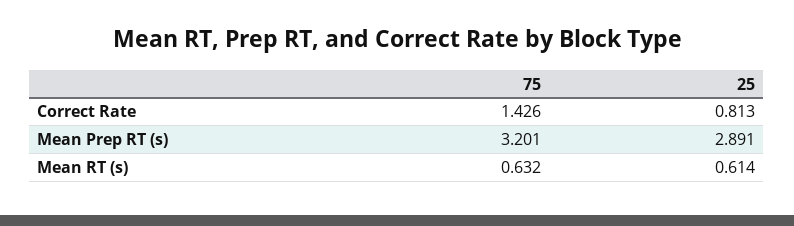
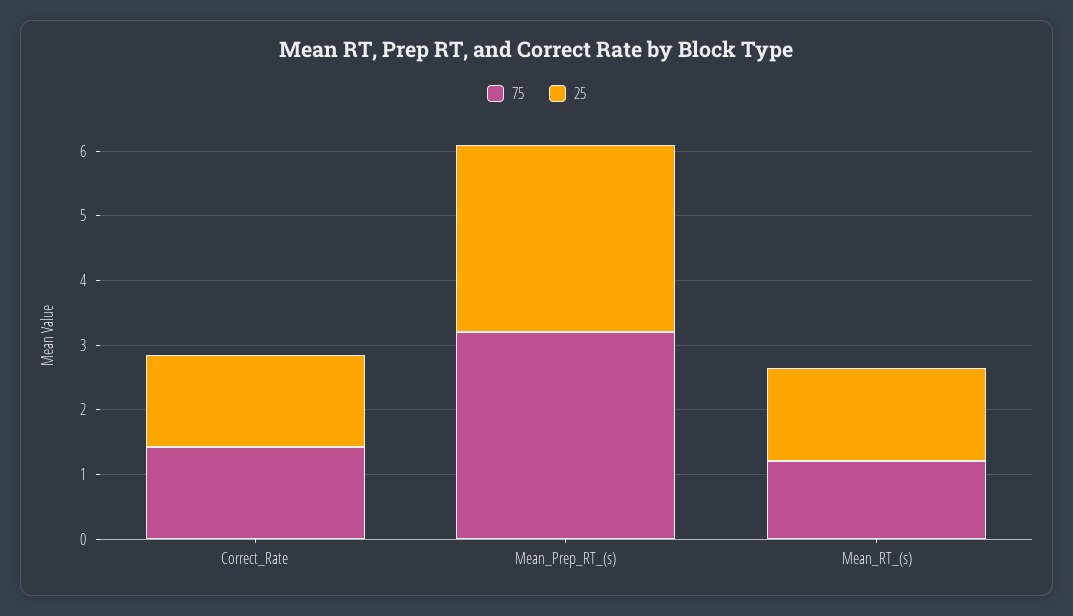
  {
    "75": {
      "Correct Rate": 1.426,
      "Mean Prep RT (s)": 3.201,
-     "Mean RT (s)": 0.632
+     "Mean RT (s)": 1.2
    },
    "25": {
-     "Correct Rate": 0.813,
+     "Correct Rate": 1.4,
      "Mean Prep RT (s)": 2.891,
-     "Mean RT (s)": 0.614
+     "Mean RT (s)": 1.4
    }
  }

